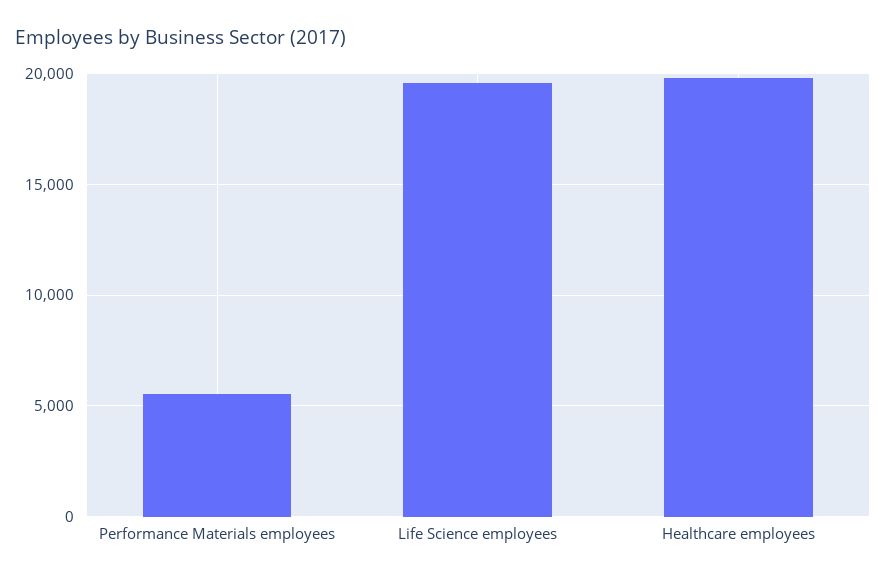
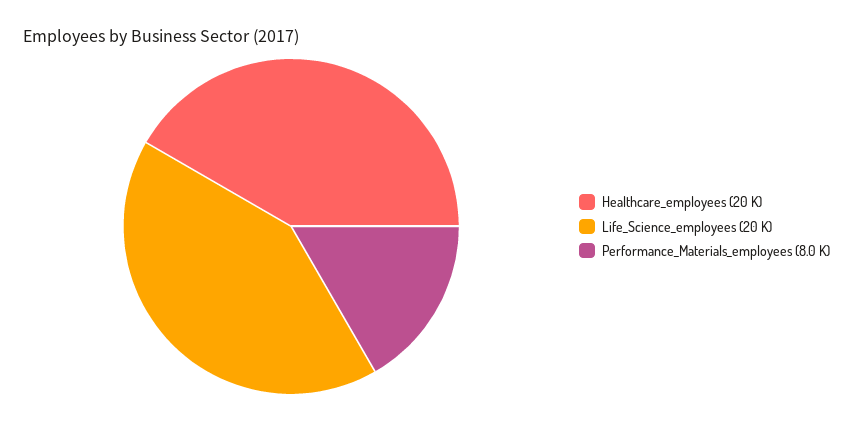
  {
-   "Performance Materials employees": 5500,
+   "Performance Materials employees": 8000,
    "Life Science employees": 20000,
    "Healthcare employees": 20000
  }

